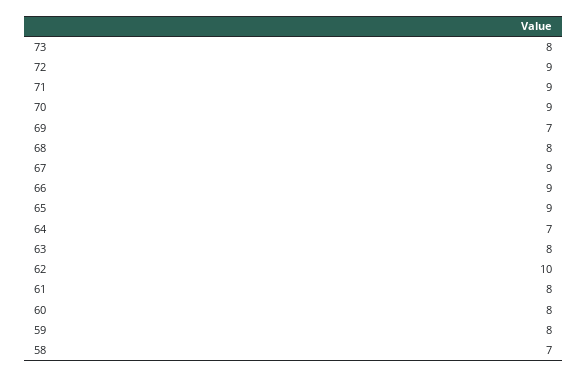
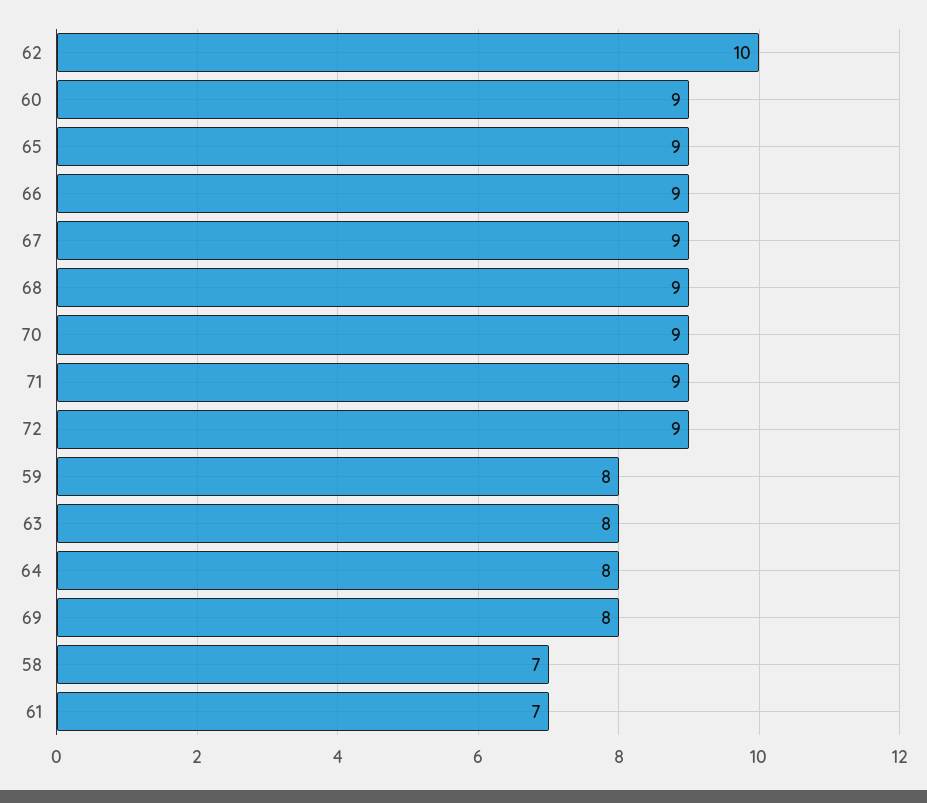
  {
-   "73": 8,
    "72": 9,
    "71": 9,
    "70": 9,
-   "69": 7,
+   "69": 8,
-   "68": 8,
+   "68": 9,
    "67": 9,
    "66": 9,
    "65": 9,
-   "64": 7,
+   "64": 8,
    "63": 8,
    "62": 10,
-   "61": 8,
+   "61": 7,
-   "60": 8,
+   "60": 9,
    "59": 8,
    "58": 7
  }

